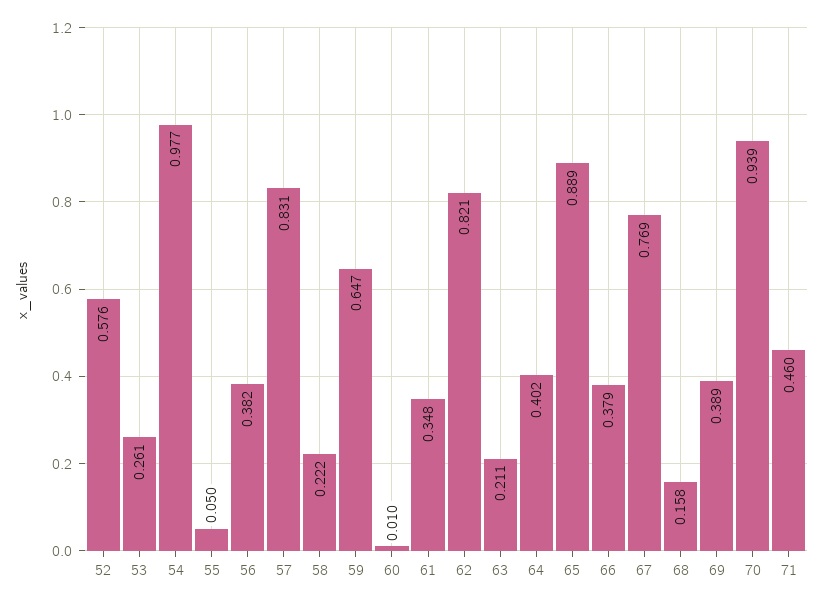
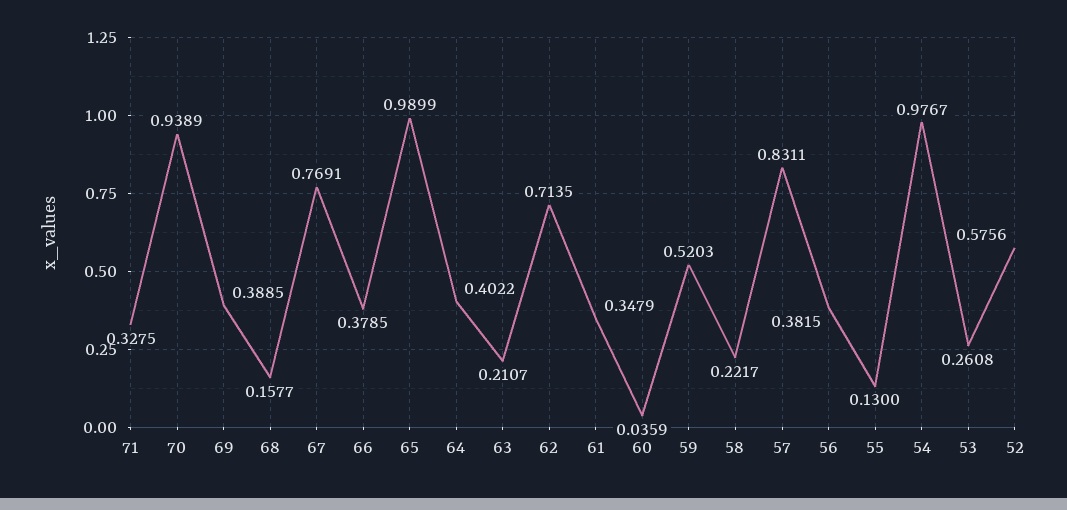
  {
    "52": 0.5756,
    "53": 0.2608,
    "54": 0.9767,
-   "55": 0.05,
+   "55": 0.13,
    "56": 0.3815,
    "57": 0.8311,
    "58": 0.2217,
-   "59": 0.647,
+   "59": 0.5203,
-   "60": 0.01,
+   "60": 0.0359,
    "61": 0.3479,
-   "62": 0.821,
+   "62": 0.7135,
    "63": 0.2107,
    "64": 0.4022,
-   "65": 0.889,
+   "65": 0.9899,
    "66": 0.3785,
    "67": 0.7691,
    "68": 0.1577,
    "69": 0.3885,
    "70": 0.9389,
-   "71": 0.46
+   "71": 0.3275
  }

